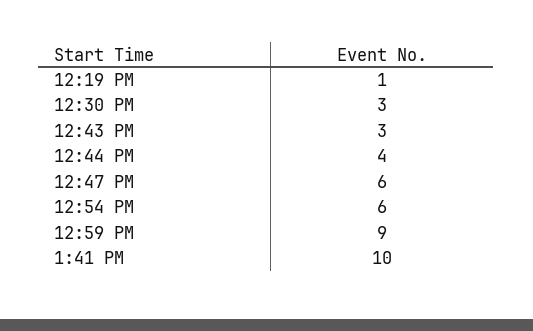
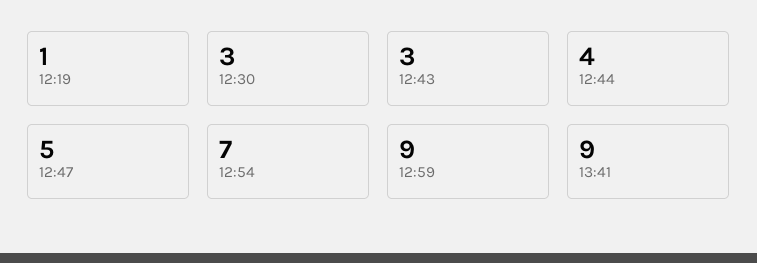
  {
    "12:19 PM": 1,
    "12:30 PM": 3,
    "12:43 PM": 3,
    "12:44 PM": 4,
-   "12:47 PM": 6,
+   "12:47 PM": 5,
-   "12:54 PM": 6,
+   "12:54 PM": 7,
    "12:59 PM": 9,
-   "1:41 PM": 10
+   "1:41 PM": 9
  }

